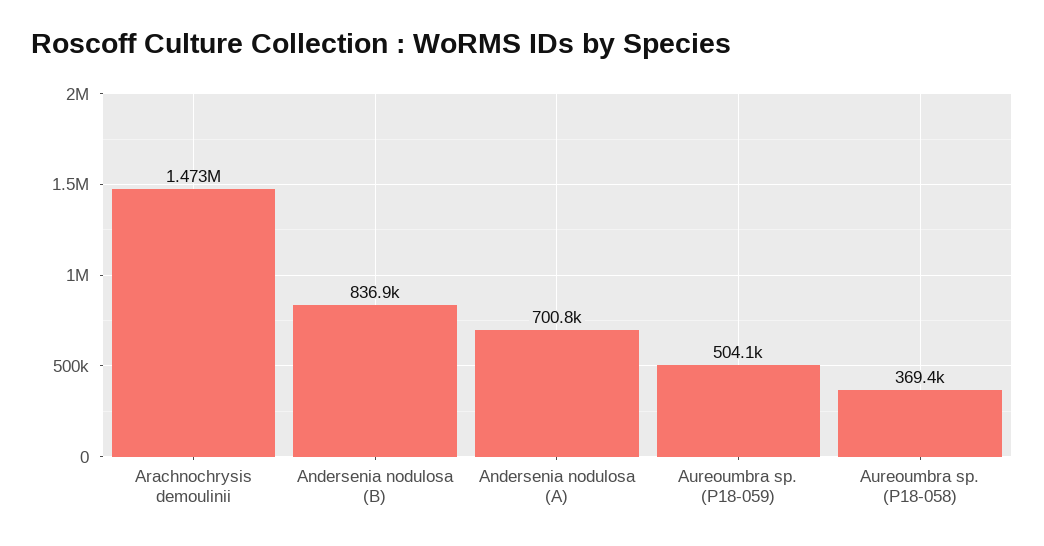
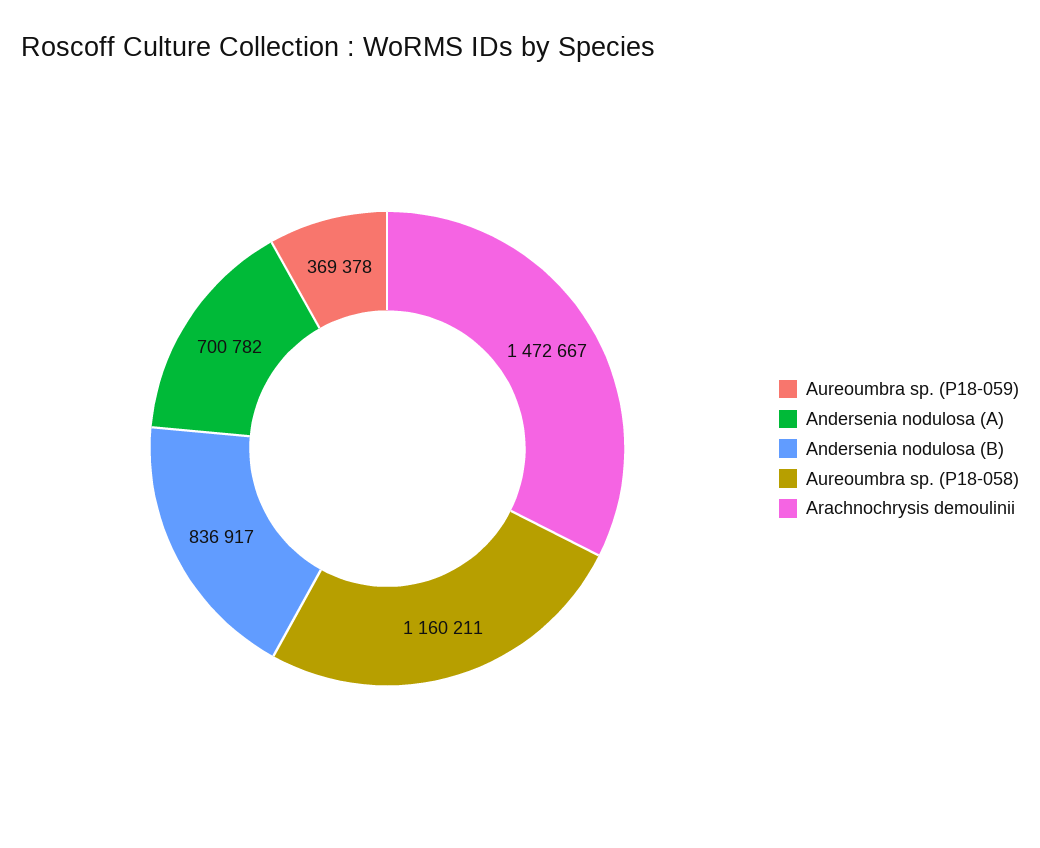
  {
    "Arachnochrysis demoulinii": 1472667,
    "Andersenia nodulosa (B)": 836917,
    "Andersenia nodulosa (A)": 700782,
-   "Aureoumbra sp. (P18-059)": 504100,
+   "Aureoumbra sp. (P18-059)": 369378,
-   "Aureoumbra sp. (P18-058)": 369400
+   "Aureoumbra sp. (P18-058)": 1160211
  }

